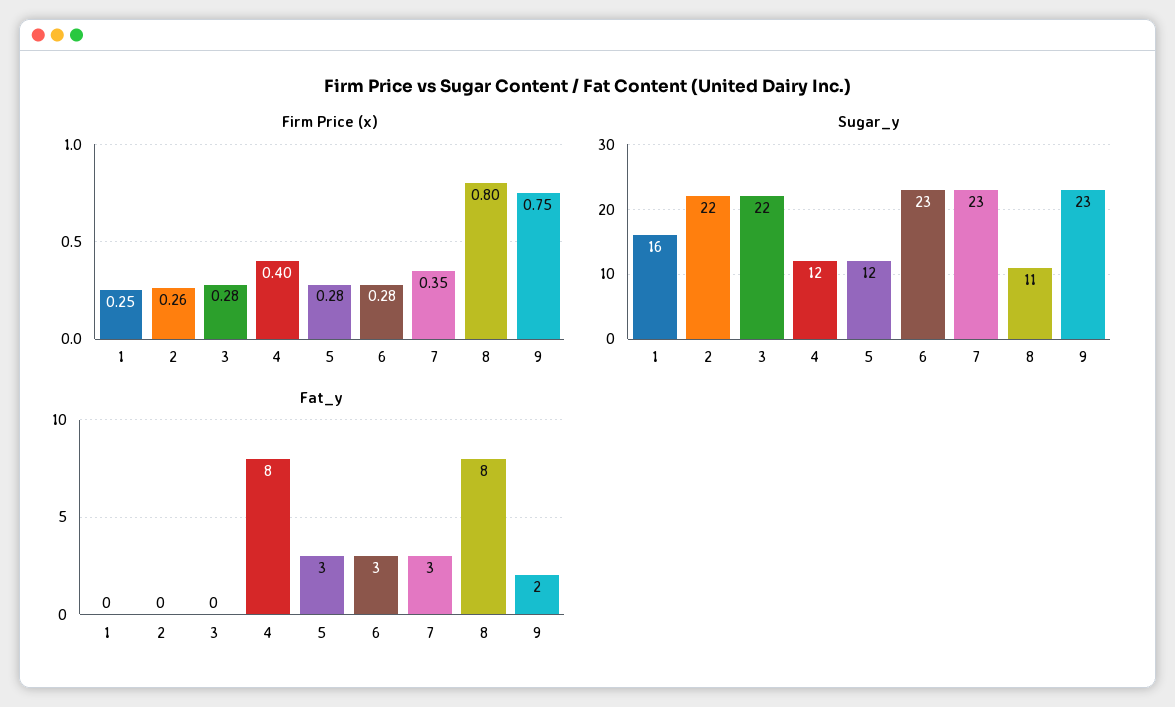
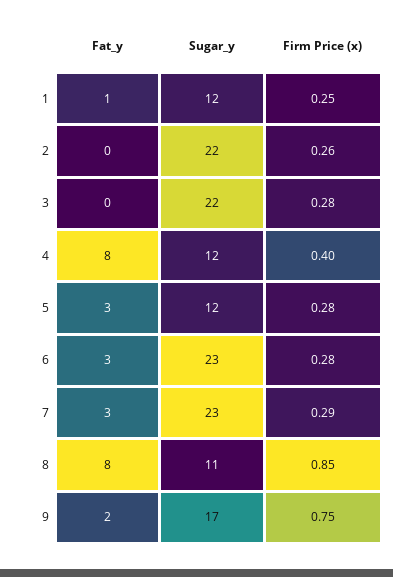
  {
    "Firm Price (x)": {
      "1": 0.25,
      "2": 0.26,
      "3": 0.28,
      "4": 0.4,
      "5": 0.28,
      "6": 0.28,
-     "7": 0.35,
+     "7": 0.29,
-     "8": 0.8,
+     "8": 0.85,
      "9": 0.75
    },
    "Sugar_y": {
-     "1": 16,
+     "1": 12,
      "2": 22,
      "3": 22,
      "4": 12,
      "5": 12,
      "6": 23,
      "7": 23,
      "8": 11,
-     "9": 23
+     "9": 17
    },
    "Fat_y": {
-     "1": 0,
+     "1": 1,
      "2": 0,
      "3": 0,
      "4": 8,
      "5": 3,
      "6": 3,
      "7": 3,
      "8": 8,
      "9": 2
    }
  }

